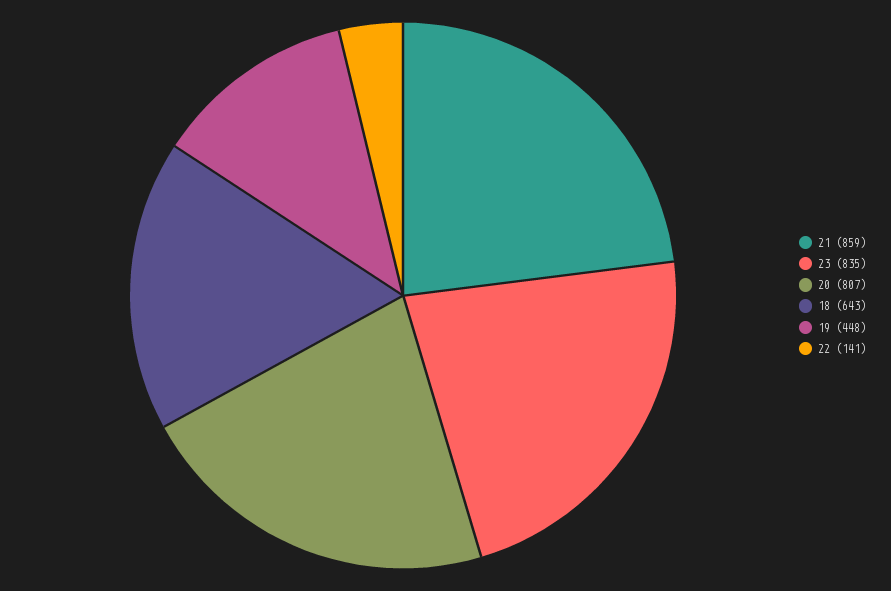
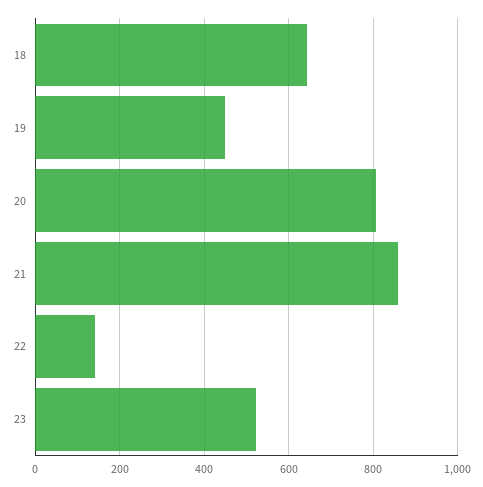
  {
    "21": 859,
-   "23": 835,
+   "23": 520,
    "20": 807,
    "18": 643,
    "19": 448,
    "22": 141
  }

